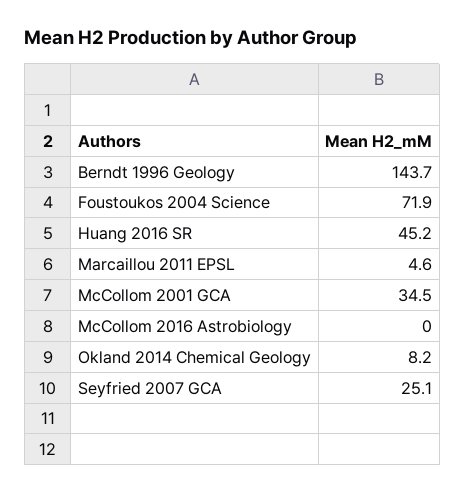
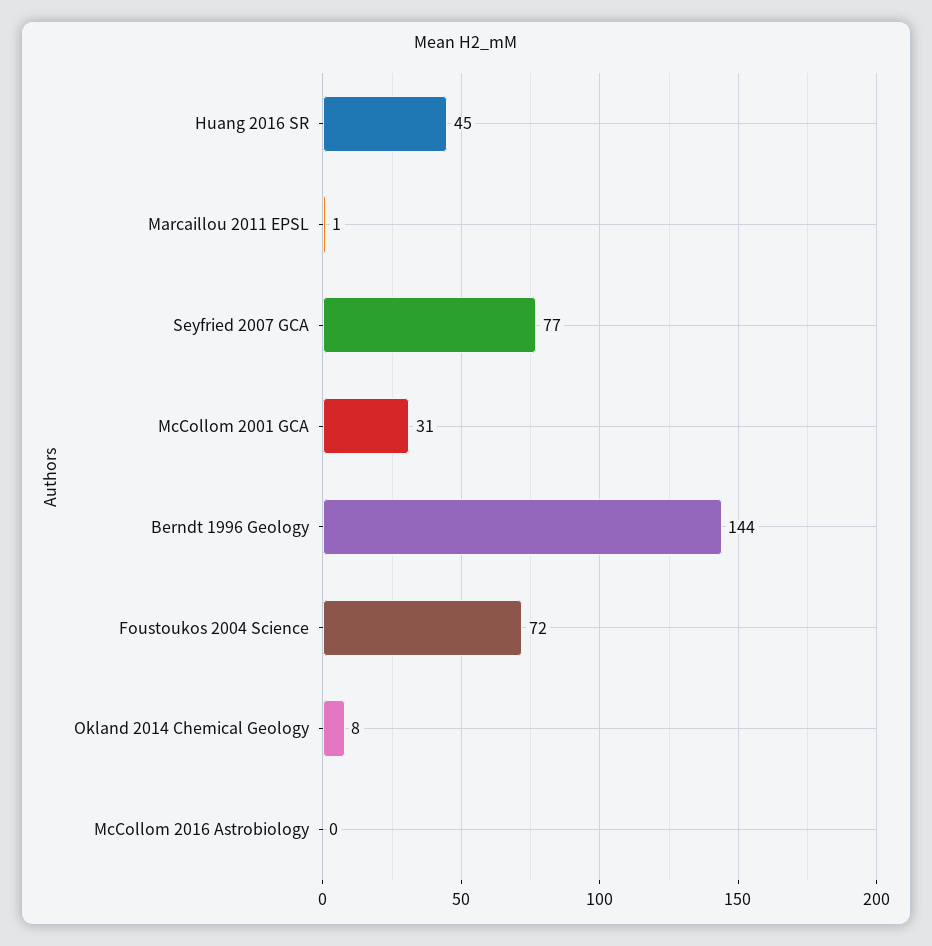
  {
    "Berndt 1996 Geology": 143.7,
    "Foustoukos 2004 Science": 71.9,
    "Huang 2016 SR": 45.2,
-   "Marcaillou 2011 EPSL": 4.6,
+   "Marcaillou 2011 EPSL": 1,
-   "McCollom 2001 GCA": 34.5,
+   "McCollom 2001 GCA": 31,
    "McCollom 2016 Astrobiology": 0,
    "Okland 2014 Chemical Geology": 8.2,
-   "Seyfried 2007 GCA": 25.1
+   "Seyfried 2007 GCA": 77
  }

